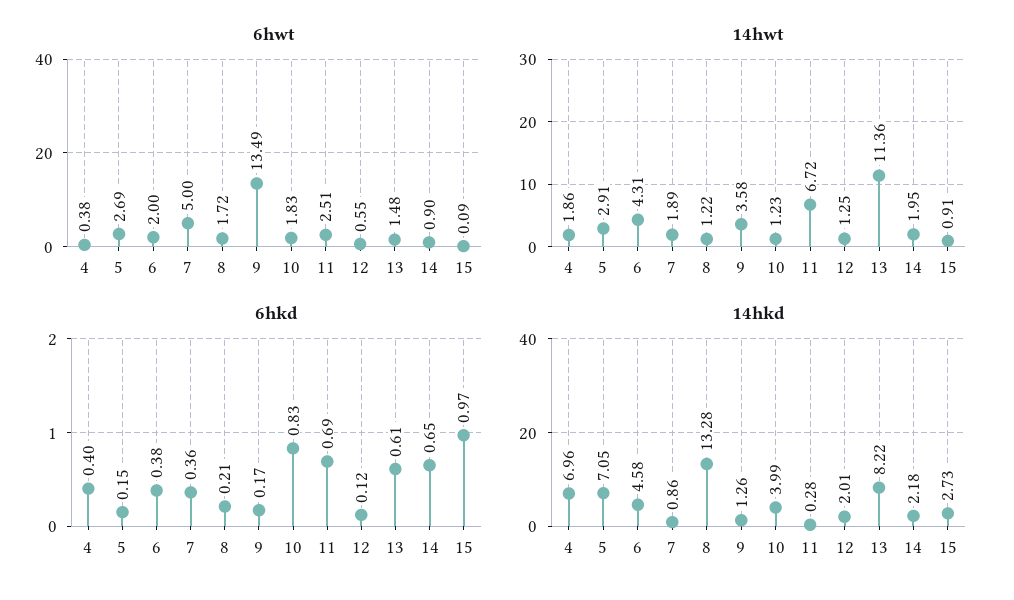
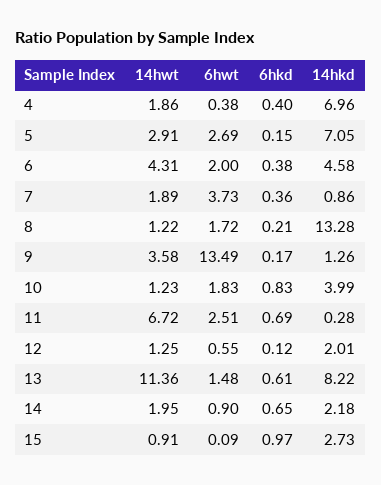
  {
    "6hwt": {
      "4": 0.38,
      "5": 2.69,
      "6": 2,
-     "7": 5,
+     "7": 3.73,
      "8": 1.72,
      "9": 13.49,
      "10": 1.83,
      "11": 2.51,
      "12": 0.55,
      "13": 1.48,
      "14": 0.9,
      "15": 0.09
    },
    "14hwt": {
      "4": 1.86,
      "5": 2.91,
      "6": 4.31,
      "7": 1.89,
      "8": 1.22,
      "9": 3.58,
      "10": 1.23,
      "11": 6.72,
      "12": 1.25,
      "13": 11.36,
      "14": 1.95,
      "15": 0.91
    },
    "6hkd": {
      "4": 0.4,
      "5": 0.15,
      "6": 0.38,
      "7": 0.36,
      "8": 0.21,
      "9": 0.17,
      "10": 0.83,
      "11": 0.69,
      "12": 0.12,
      "13": 0.61,
      "14": 0.65,
      "15": 0.97
    },
    "14hkd": {
      "4": 6.96,
      "5": 7.05,
      "6": 4.58,
      "7": 0.86,
      "8": 13.28,
      "9": 1.26,
      "10": 3.99,
      "11": 0.28,
      "12": 2.01,
      "13": 8.22,
      "14": 2.18,
      "15": 2.73
    }
  }

